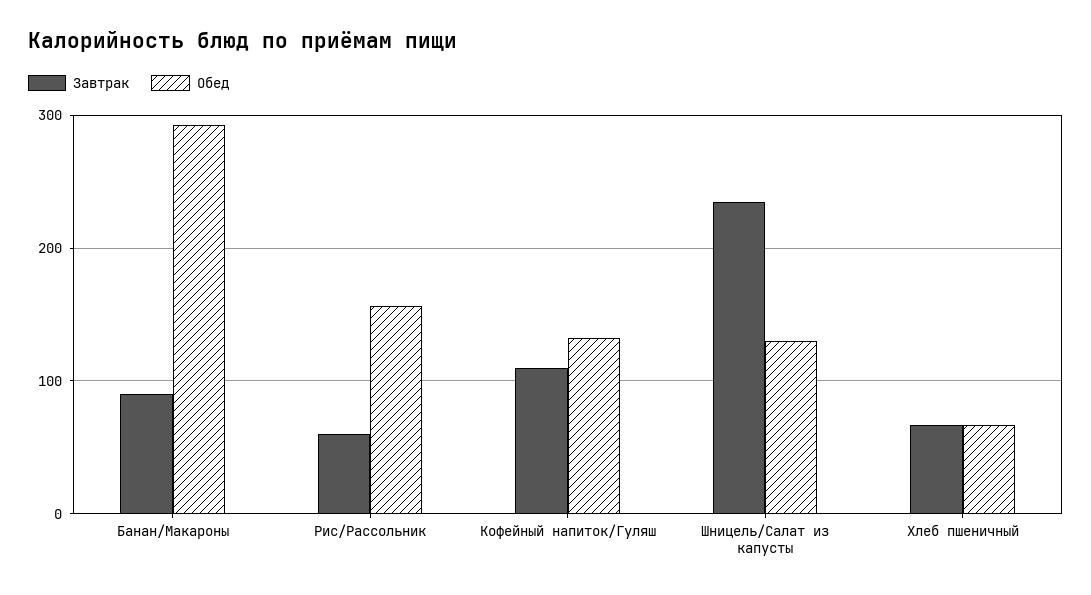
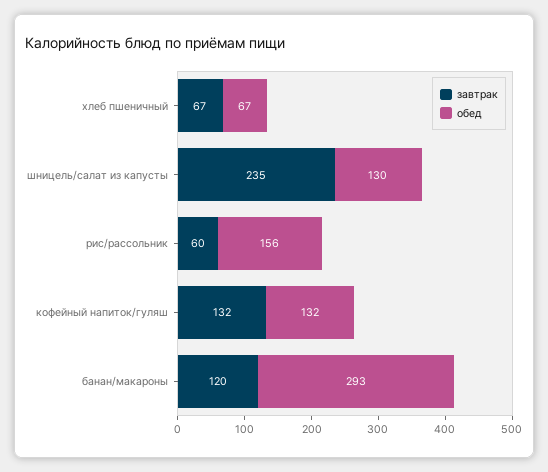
  {
    "Завтрак": {
-     "Банан/Макароны": 90,
+     "Банан/Макароны": 120,
      "Рис/Рассольник": 60,
-     "Кофейный напиток/Гуляш": 110,
+     "Кофейный напиток/Гуляш": 132,
      "Шницель/Салат из капусты": 235,
      "Хлеб пшеничный": 67
    },
    "Обед": {
      "Банан/Макароны": 293,
      "Рис/Рассольник": 156,
      "Кофейный напиток/Гуляш": 132,
      "Шницель/Салат из капусты": 130,
      "Хлеб пшеничный": 67
    }
  }

